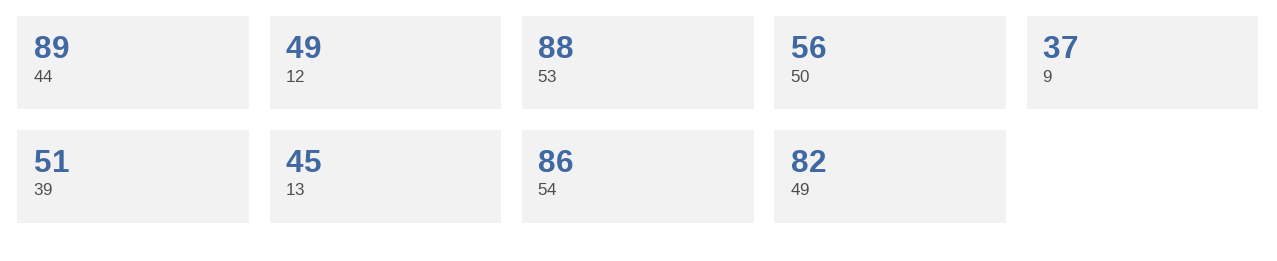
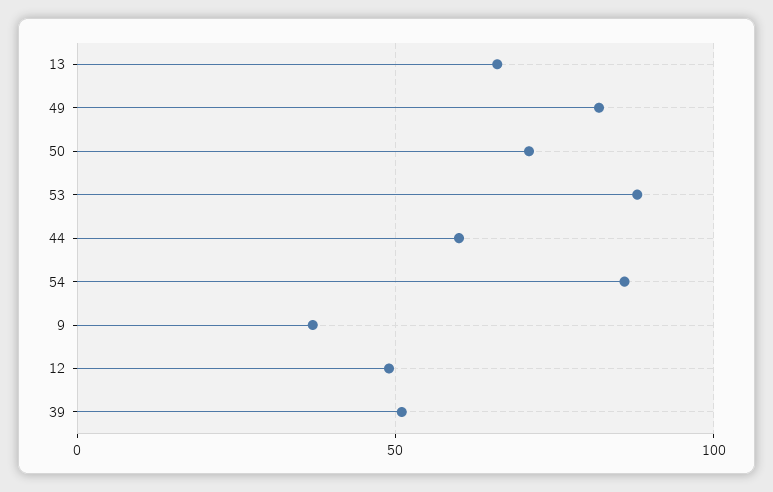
  {
-   "44": 89,
+   "44": 60,
    "12": 49,
    "53": 88,
-   "50": 56,
+   "50": 70,
    "9": 37,
    "39": 51,
-   "13": 45,
+   "13": 65,
    "54": 86,
    "49": 82
  }

